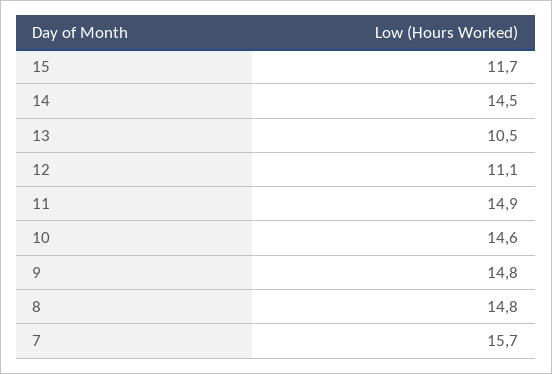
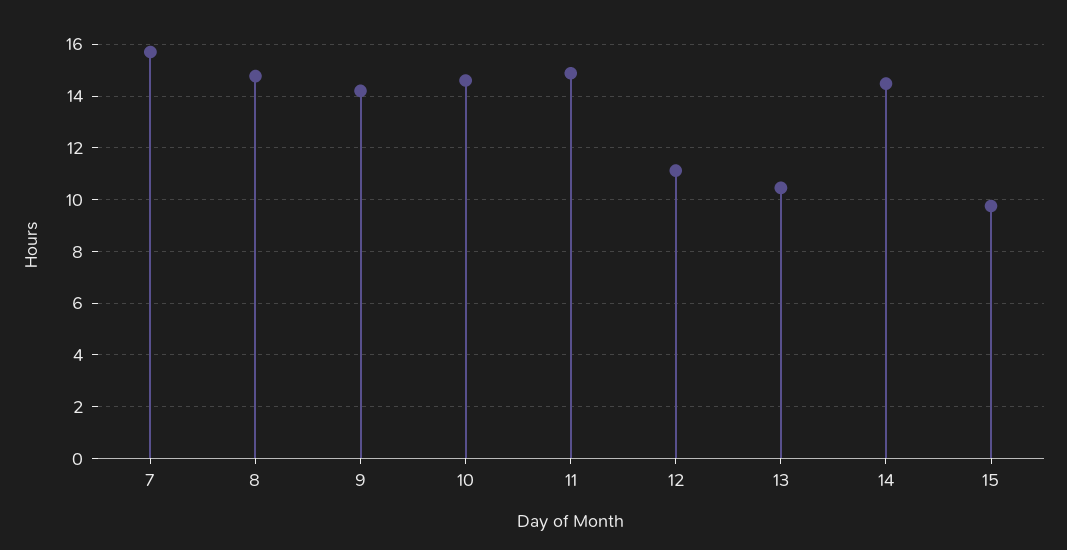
  {
-   "15": 11.7,
+   "15": 9.75,
    "14": 14.5,
    "13": 10.5,
    "12": 11.1,
    "11": 14.9,
    "10": 14.6,
-   "9": 14.8,
+   "9": 14.25,
    "8": 14.8,
    "7": 15.7
  }

